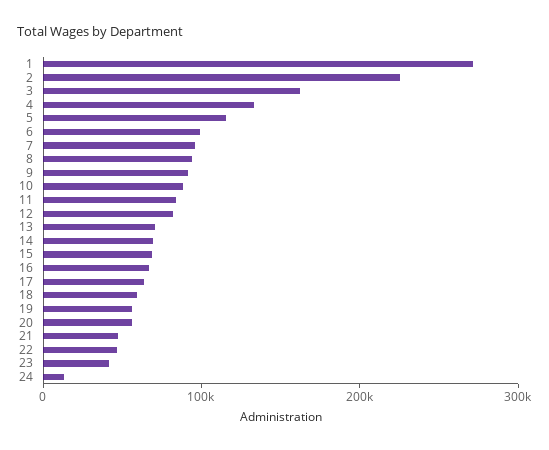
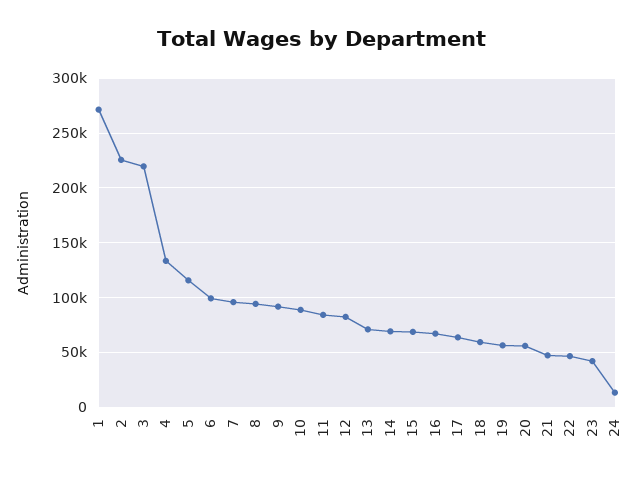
  {
    "1": 270000,
    "2": 230000,
-   "3": 160000,
+   "3": 220000,
    "4": 130000,
    "5": 120000,
    "6": 100000,
    "7": 100000,
    "8": 90000,
    "9": 90000,
    "10": 90000,
    "11": 80000,
    "12": 80000,
    "13": 70000,
    "14": 70000,
    "15": 70000,
    "16": 70000,
    "17": 60000,
    "18": 60000,
    "19": 60000,
    "20": 60000,
    "21": 50000,
    "22": 50000,
    "23": 40000,
    "24": 10000
  }

